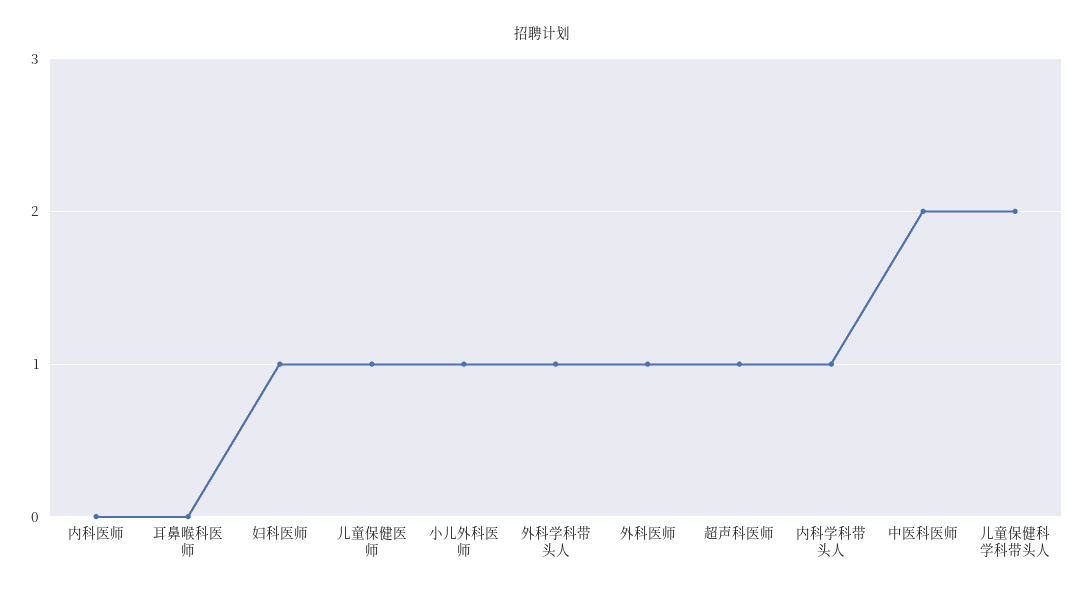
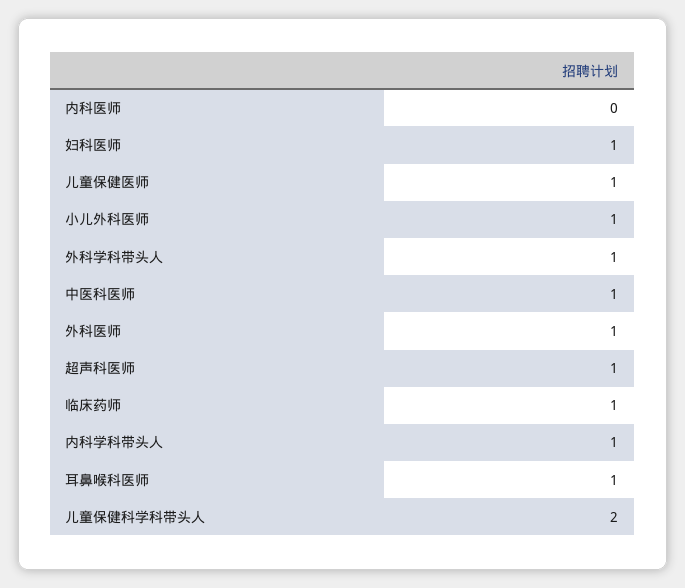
  {
    "内科医师": 0,
-   "耳鼻喉科医师": 0,
+   "耳鼻喉科医师": 1,
    "妇科医师": 1,
    "儿童保健医师": 1,
    "小儿外科医师": 1,
    "外科学科带头人": 1,
    "外科医师": 1,
    "超声科医师": 1,
    "内科学科带头人": 1,
-   "中医科医师": 2,
+   "中医科医师": 1,
-   "儿童保健科学科带头人": 2
+   "儿童保健科学科带头人": 2,
+   "临床药师": 1
  }

